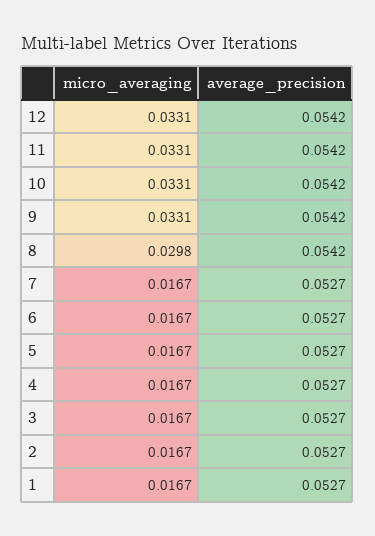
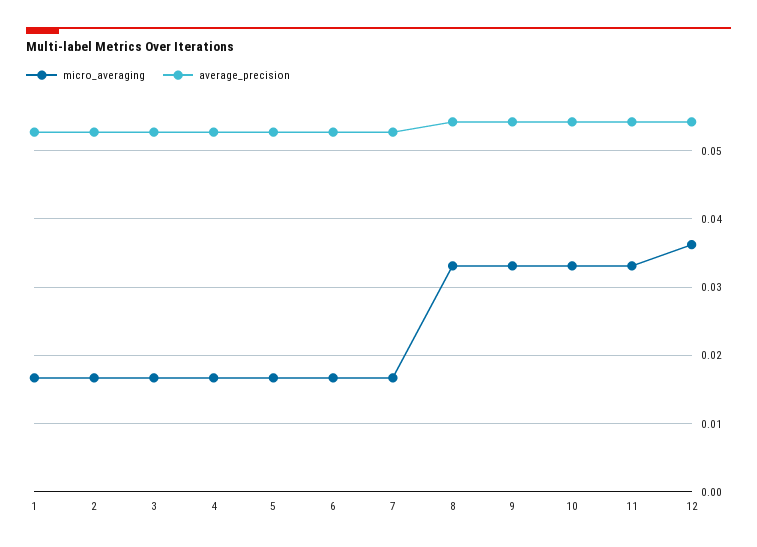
  {
    "micro_averaging": {
-     "12": 0.0331,
+     "12": 0.036,
      "11": 0.0331,
      "10": 0.0331,
      "9": 0.0331,
-     "8": 0.0298,
+     "8": 0.033,
      "7": 0.0167,
      "6": 0.0167,
      "5": 0.0167,
      "4": 0.0167,
      "3": 0.0167,
      "2": 0.0167,
      "1": 0.0167
    },
    "average_precision": {
      "12": 0.0542,
      "11": 0.0542,
      "10": 0.0542,
      "9": 0.0542,
      "8": 0.0542,
      "7": 0.0527,
      "6": 0.0527,
      "5": 0.0527,
      "4": 0.0527,
      "3": 0.0527,
      "2": 0.0527,
      "1": 0.0527
    }
  }

